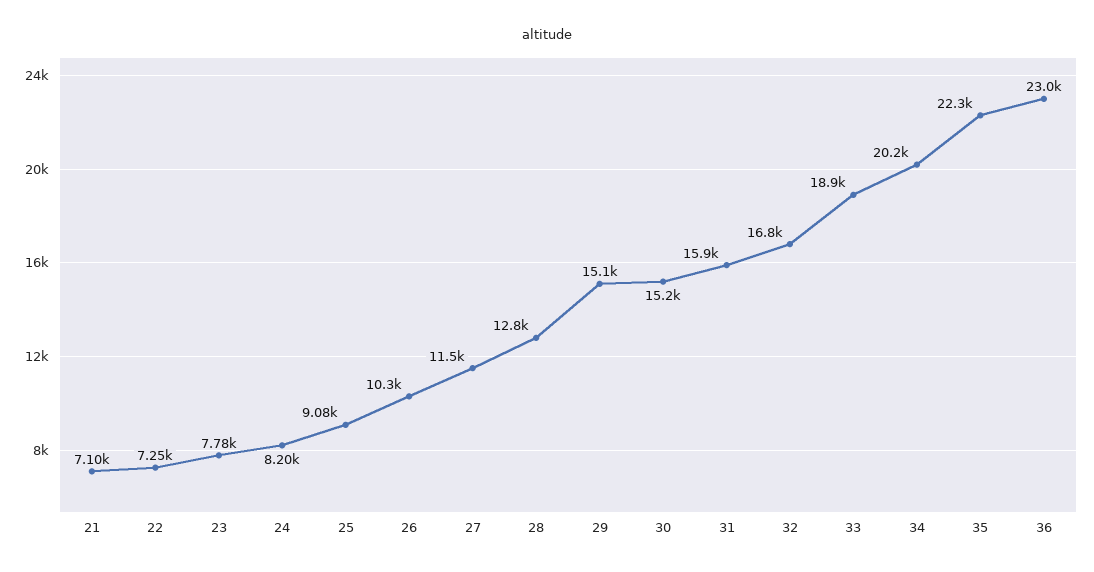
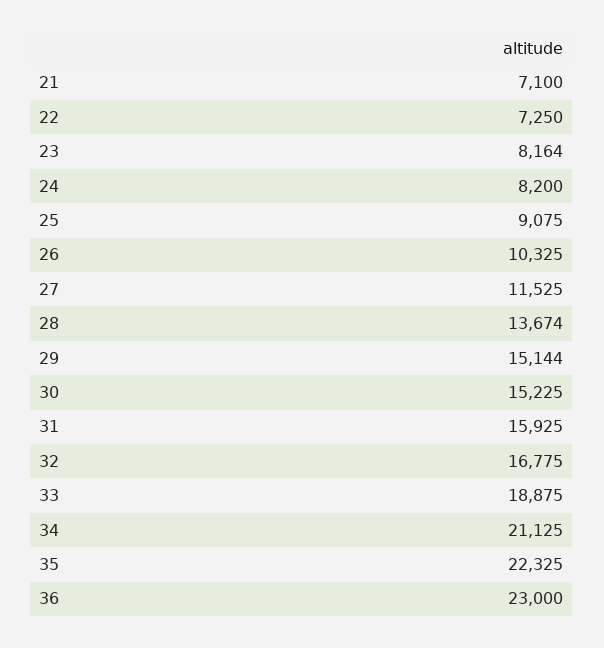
  {
    "21": 7100,
    "22": 7250,
-   "23": 7780,
+   "23": 8164,
    "24": 8200,
    "25": 9075,
    "26": 10325,
    "27": 11525,
-   "28": 12800,
+   "28": 13674,
    "29": 15144,
    "30": 15225,
    "31": 15925,
    "32": 16775,
    "33": 18875,
-   "34": 20200,
+   "34": 21125,
    "35": 22325,
    "36": 23000
  }

